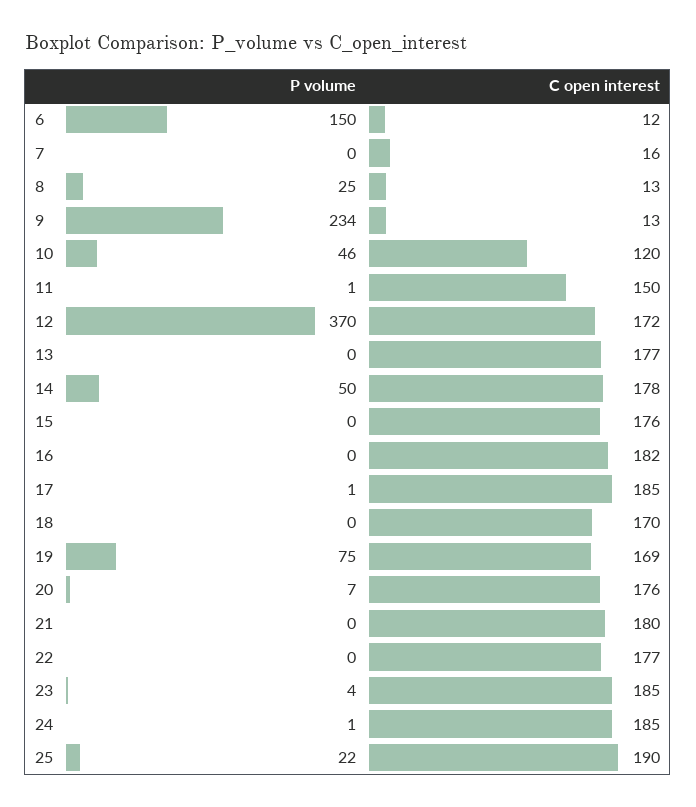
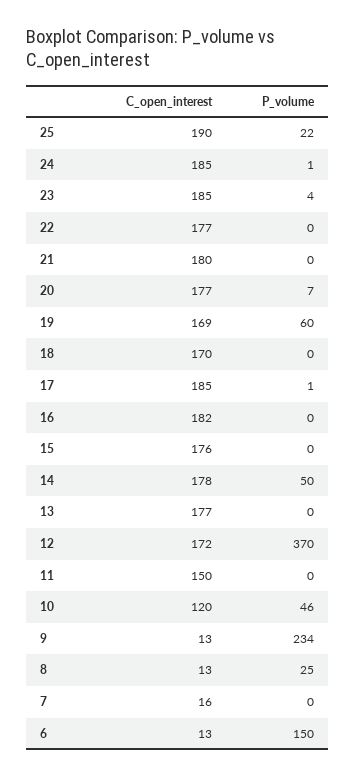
  {
    "P volume": {
      "6": 150,
      "7": 0,
      "8": 25,
      "9": 234,
      "10": 46,
-     "11": 1,
+     "11": 0,
      "12": 370,
      "13": 0,
      "14": 50,
      "15": 0,
      "16": 0,
      "17": 1,
      "18": 0,
-     "19": 75,
+     "19": 60,
      "20": 7,
      "21": 0,
      "22": 0,
      "23": 4,
      "24": 1,
      "25": 22
    },
    "C open interest": {
-     "6": 12,
+     "6": 13,
      "7": 16,
      "8": 13,
      "9": 13,
      "10": 120,
      "11": 150,
      "12": 172,
      "13": 177,
      "14": 178,
      "15": 176,
      "16": 182,
      "17": 185,
      "18": 170,
      "19": 169,
-     "20": 176,
+     "20": 177,
      "21": 180,
      "22": 177,
      "23": 185,
      "24": 185,
      "25": 190
    }
  }

